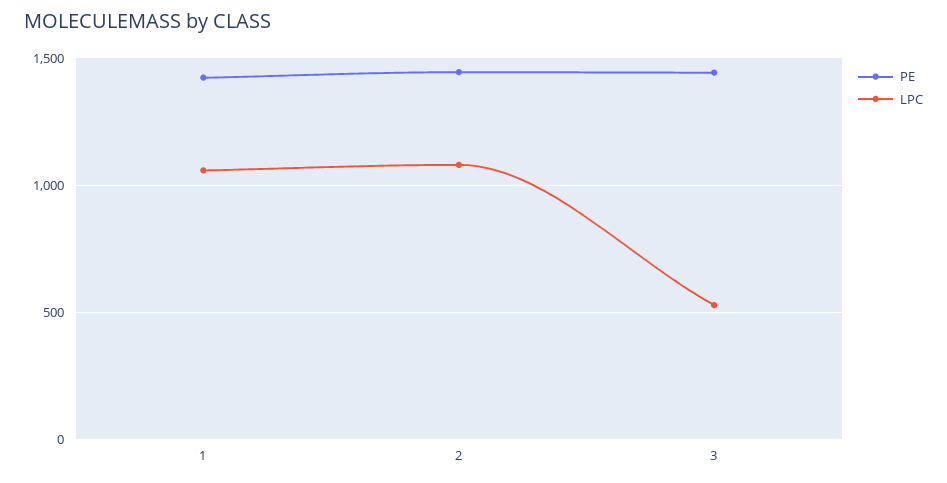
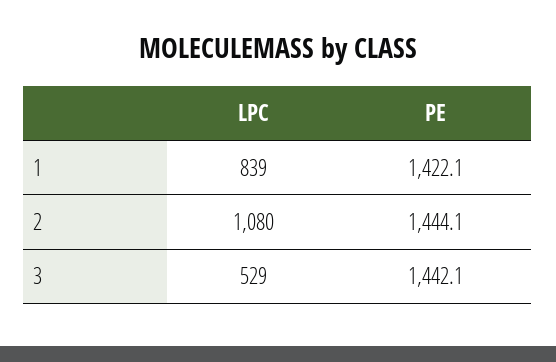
  {
    "PE": {
      "1": 1422.1,
      "2": 1444.1,
      "3": 1442.1
    },
    "LPC": {
-     "1": 1050,
+     "1": 839,
      "2": 1080,
      "3": 529
    }
  }

